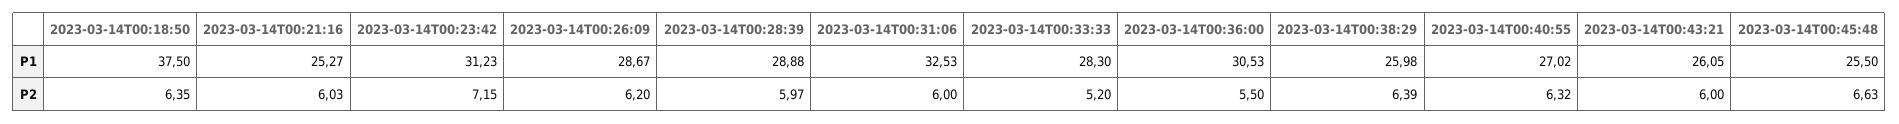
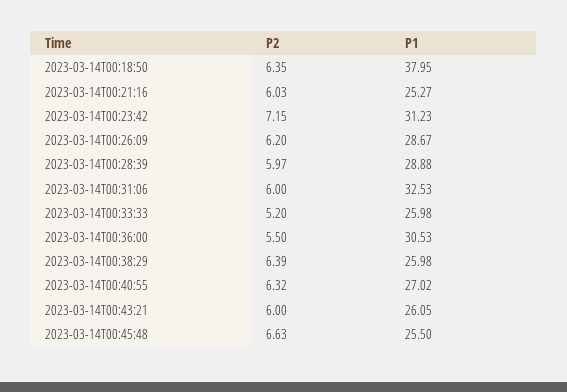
  {
    "2023-03-14T00:18:50": {
-     "P1": 37.5,
+     "P1": 37.95,
      "P2": 6.35
    },
    "2023-03-14T00:21:16": {
      "P1": 25.27,
      "P2": 6.03
    },
    "2023-03-14T00:23:42": {
      "P1": 31.23,
      "P2": 7.15
    },
    "2023-03-14T00:26:09": {
      "P1": 28.67,
      "P2": 6.2
    },
    "2023-03-14T00:28:39": {
      "P1": 28.88,
      "P2": 5.97
    },
    "2023-03-14T00:31:06": {
      "P1": 32.53,
      "P2": 6
    },
    "2023-03-14T00:33:33": {
-     "P1": 28.3,
+     "P1": 25.98,
      "P2": 5.2
    },
    "2023-03-14T00:36:00": {
      "P1": 30.53,
      "P2": 5.5
    },
    "2023-03-14T00:38:29": {
      "P1": 25.98,
      "P2": 6.39
    },
    "2023-03-14T00:40:55": {
      "P1": 27.02,
      "P2": 6.32
    },
    "2023-03-14T00:43:21": {
      "P1": 26.05,
      "P2": 6
    },
    "2023-03-14T00:45:48": {
      "P1": 25.5,
      "P2": 6.63
    }
  }

